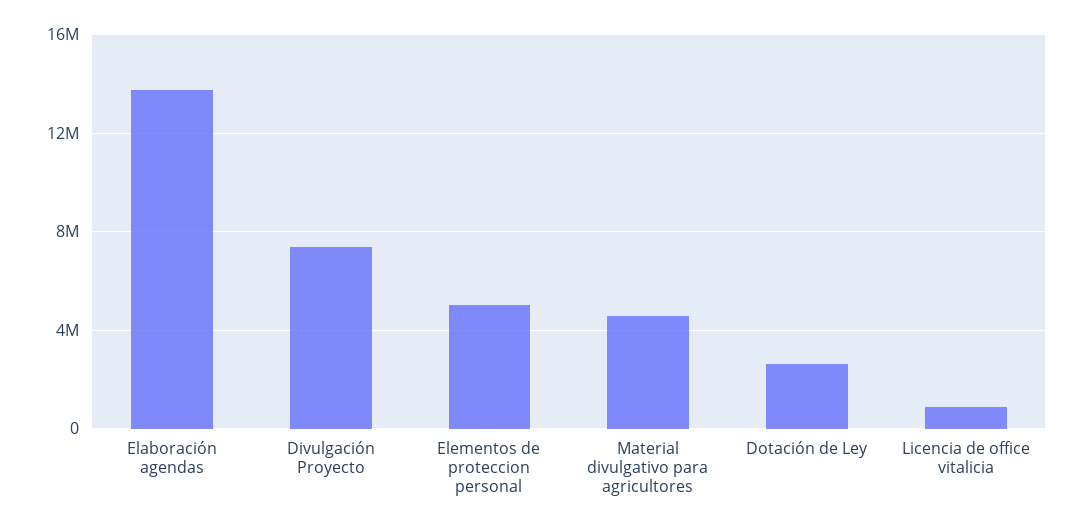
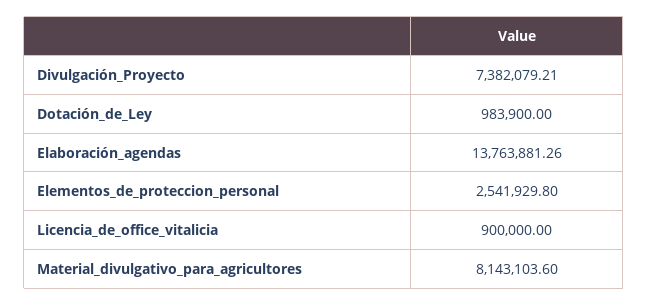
  {
    "Elaboración agendas": 13763881.26,
    "Divulgación Proyecto": 7382079.21,
-   "Elementos de proteccion personal": 5000000,
+   "Elementos de proteccion personal": 2541929.8,
-   "Material divulgativo para agricultores": 4500000,
+   "Material divulgativo para agricultores": 8143103.6,
-   "Dotación de Ley": 2500000,
+   "Dotación de Ley": 983900,
    "Licencia de office vitalicia": 900000
  }

